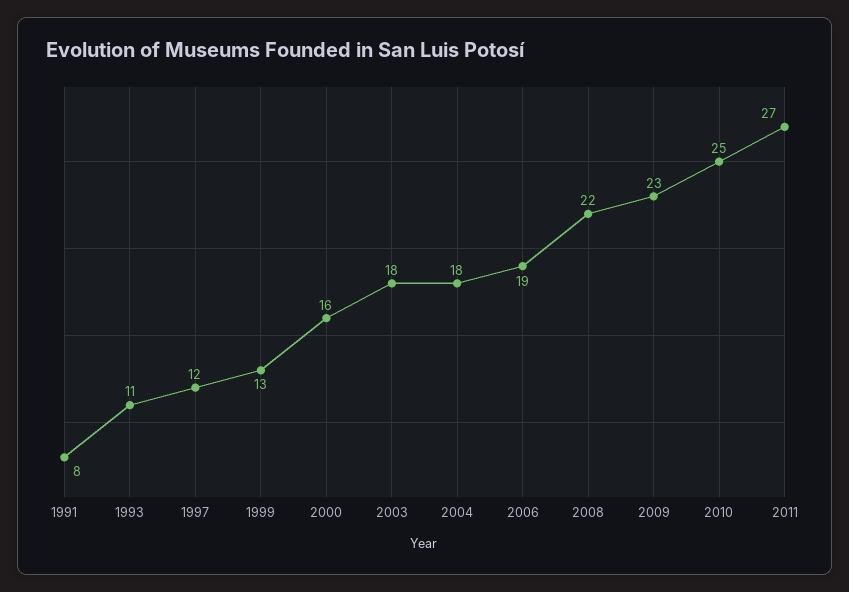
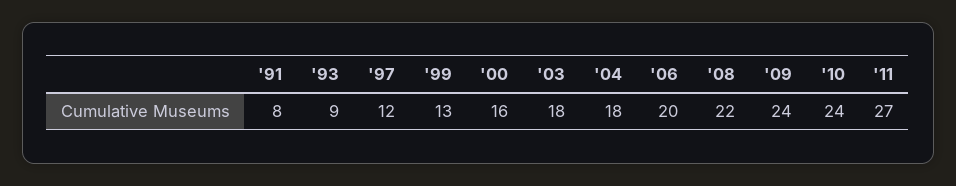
  {
    "1991": 8,
-   "1993": 11,
+   "1993": 9,
    "1997": 12,
    "1999": 13,
    "2000": 16,
    "2003": 18,
    "2004": 18,
-   "2006": 19,
+   "2006": 20,
    "2008": 22,
-   "2009": 23,
+   "2009": 24,
-   "2010": 25,
+   "2010": 24,
    "2011": 27
  }

